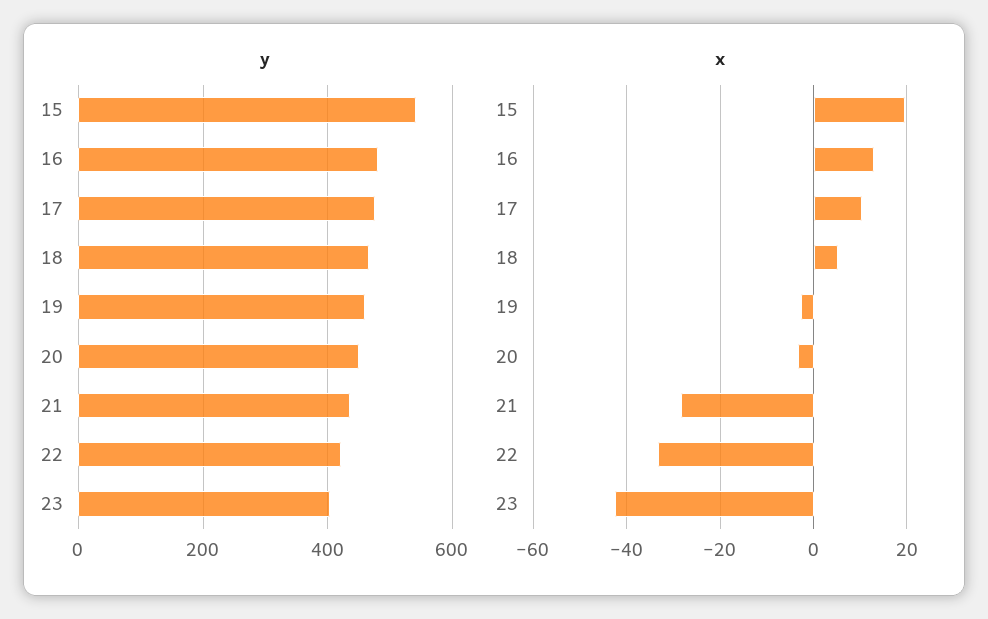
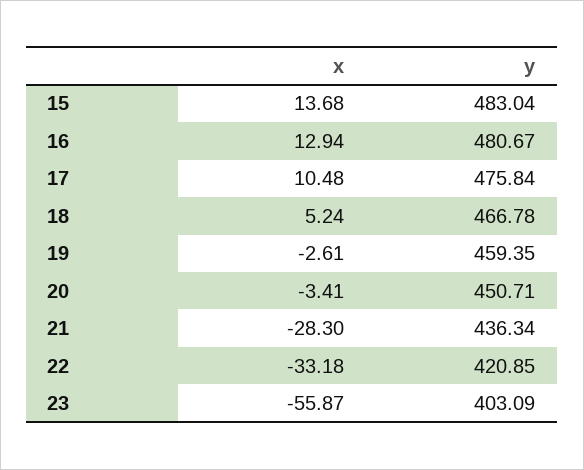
  {
    "y": {
-     "15": 540,
+     "15": 483.04,
      "16": 480.67,
      "17": 475.84,
      "18": 466.78,
      "19": 459.35,
      "20": 450.71,
      "21": 436.34,
      "22": 420.85,
      "23": 403.09
    },
    "x": {
-     "15": 20,
+     "15": 13.68,
      "16": 12.94,
      "17": 10.48,
      "18": 5.24,
      "19": -2.61,
      "20": -3.41,
      "21": -28.3,
      "22": -33.18,
-     "23": -42
+     "23": -55.87
    }
  }

